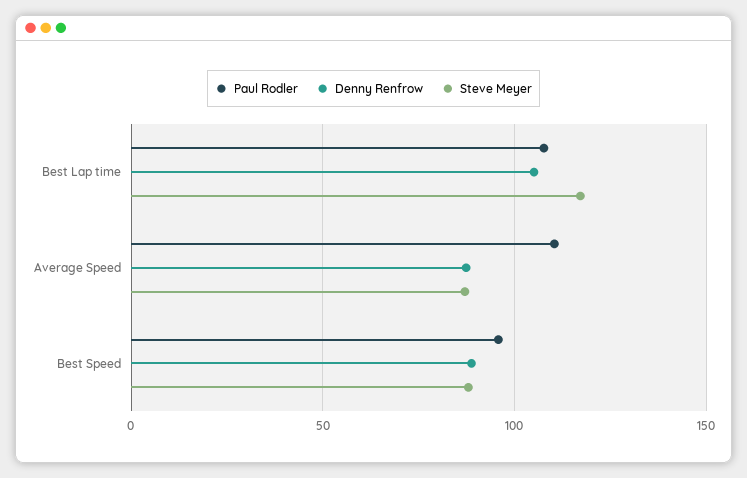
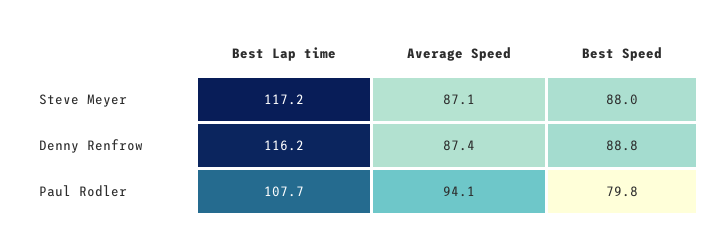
  {
    "Paul Rodler": {
      "Best Lap time": 107.7,
-     "Average Speed": 110,
+     "Average Speed": 94.1,
-     "Best Speed": 95
+     "Best Speed": 79.8
    },
    "Denny Renfrow": {
-     "Best Lap time": 105,
+     "Best Lap time": 116.2,
      "Average Speed": 87.4,
      "Best Speed": 88.8
    },
    "Steve Meyer": {
      "Best Lap time": 117.2,
      "Average Speed": 87.1,
      "Best Speed": 88
    }
  }

